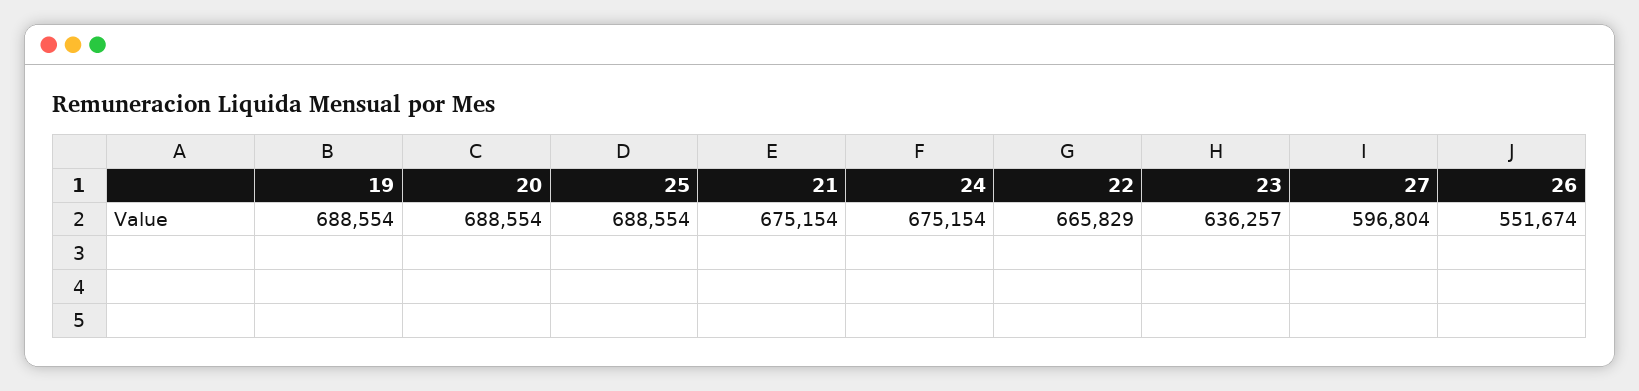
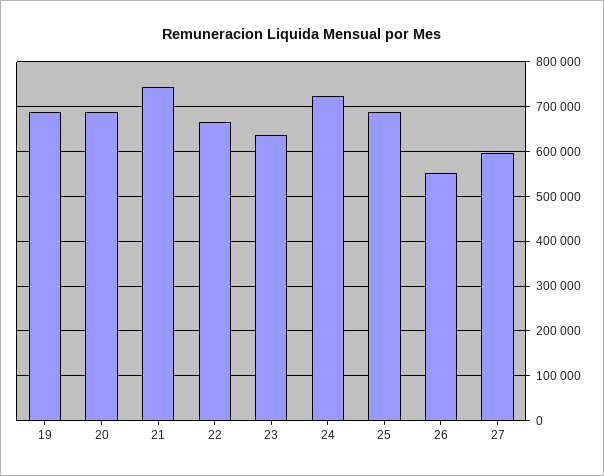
  {
    "19": 688554,
    "20": 688554,
    "25": 688554,
-   "21": 675154,
+   "21": 740000,
-   "24": 675154,
+   "24": 720000,
    "22": 665829,
    "23": 636257,
    "27": 596804,
    "26": 551674
  }

